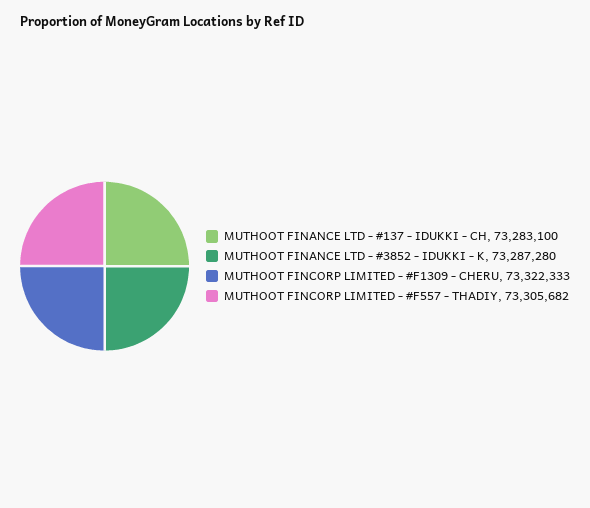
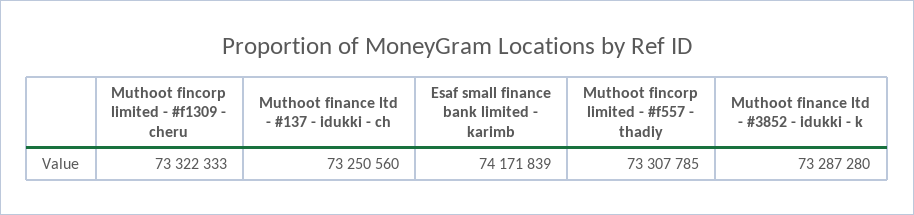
  {
-   "MUTHOOT FINANCE LTD - #137 - IDUKKI - CH": 73283100,
+   "MUTHOOT FINANCE LTD - #137 - IDUKKI - CH": 73250560,
    "MUTHOOT FINANCE LTD - #3852 - IDUKKI - K": 73287280,
    "MUTHOOT FINCORP LIMITED - #F1309 - CHERU": 73322333,
-   "MUTHOOT FINCORP LIMITED - #F557 - THADIY": 73305682
+   "MUTHOOT FINCORP LIMITED - #F557 - THADIY": 73307785,
+   "Esaf small finance bank limited - karimb": 74171839
  }

